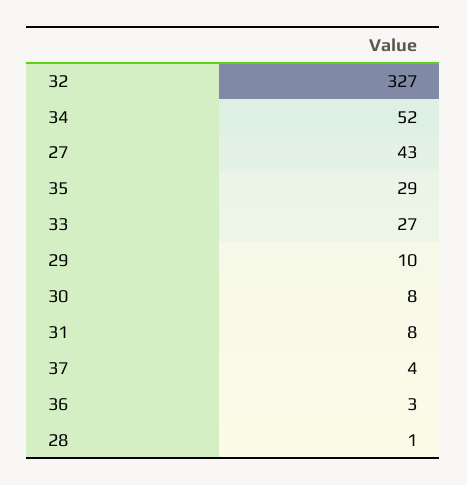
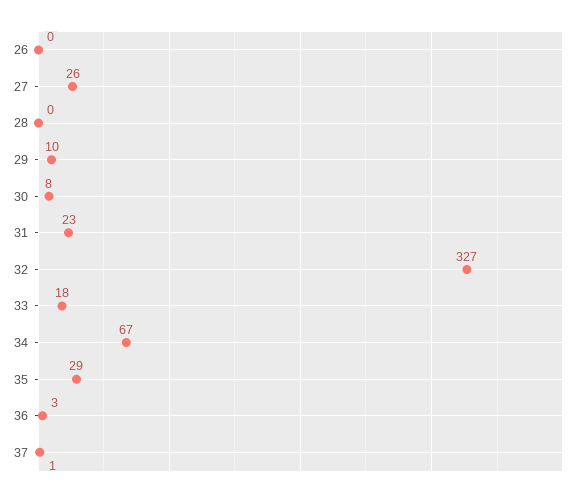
  {
    "32": 327,
-   "34": 52,
+   "34": 67,
-   "27": 43,
+   "27": 26,
    "35": 29,
-   "33": 27,
+   "33": 18,
    "29": 10,
    "30": 8,
-   "31": 8,
+   "31": 23,
-   "37": 4,
+   "37": 1,
    "36": 3,
-   "28": 1
+   "28": 0,
+   "26": 0
  }

